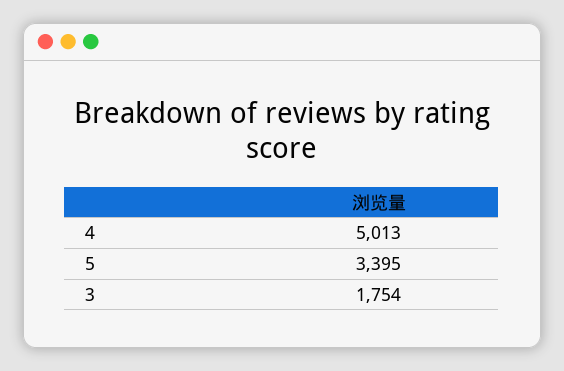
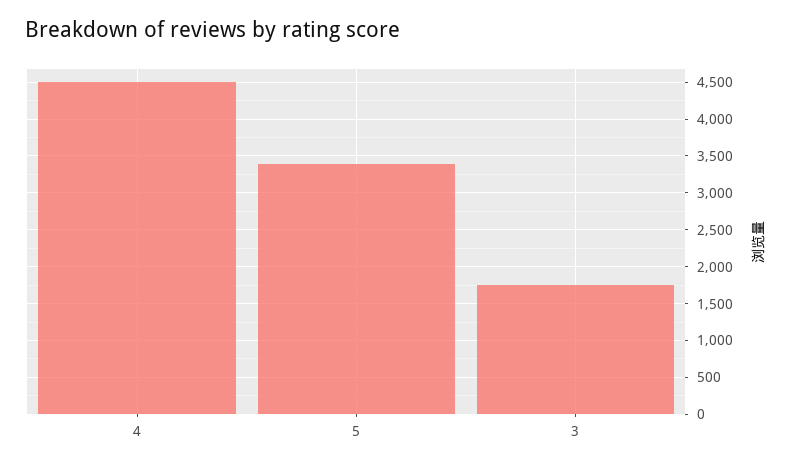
  {
-   "4": 5013,
+   "4": 4500,
    "5": 3395,
    "3": 1754
  }

